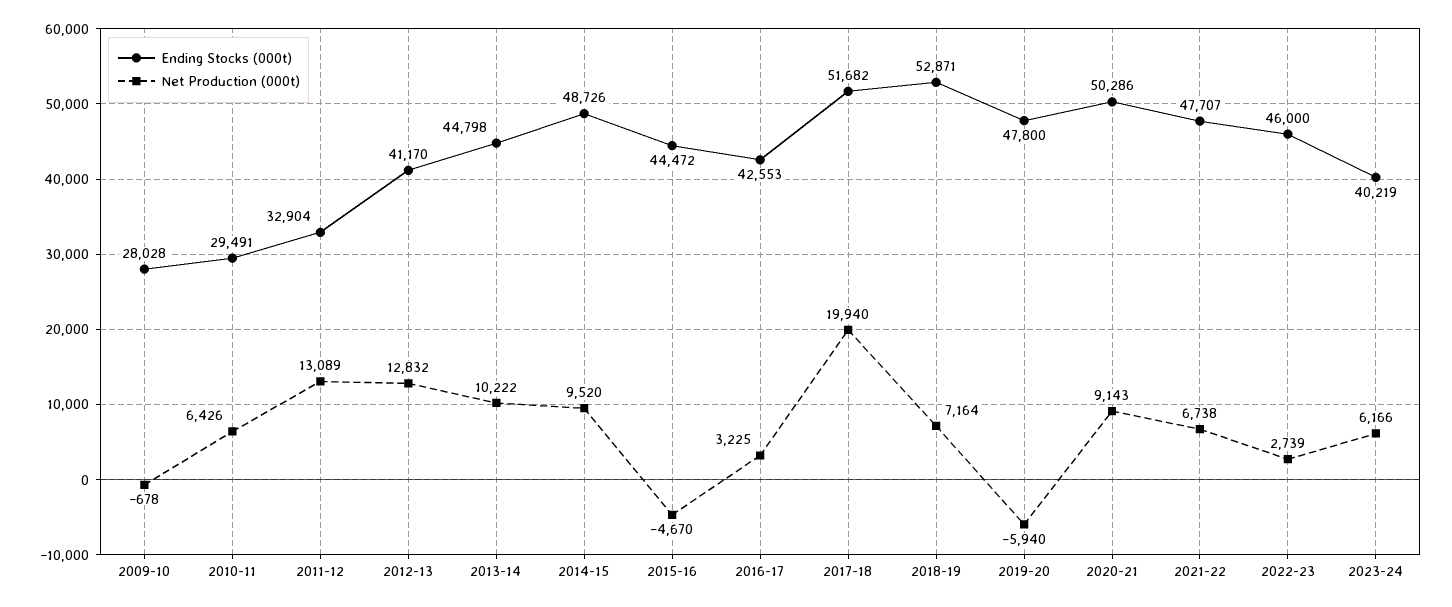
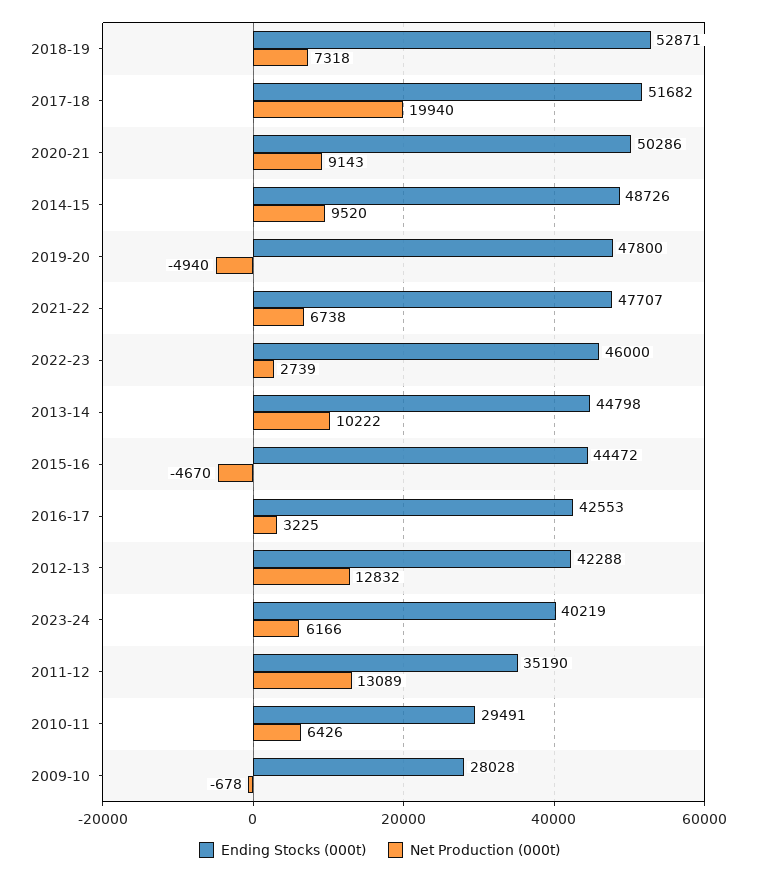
  {
    "Ending Stocks (000t)": {
      "2009-10": 28028,
      "2010-11": 29491,
-     "2011-12": 32904,
+     "2011-12": 35190,
-     "2012-13": 41170,
+     "2012-13": 42288,
      "2013-14": 44798,
      "2014-15": 48726,
      "2015-16": 44472,
      "2016-17": 42553,
      "2017-18": 51682,
      "2018-19": 52871,
      "2019-20": 47800,
      "2020-21": 50286,
      "2021-22": 47707,
      "2022-23": 46000,
      "2023-24": 40219
    },
    "Net Production (000t)": {
      "2009-10": -678,
      "2010-11": 6426,
      "2011-12": 13089,
      "2012-13": 12832,
      "2013-14": 10222,
      "2014-15": 9520,
      "2015-16": -4670,
      "2016-17": 3225,
      "2017-18": 19940,
-     "2018-19": 7164,
+     "2018-19": 7318,
-     "2019-20": -5940,
+     "2019-20": -4940,
      "2020-21": 9143,
      "2021-22": 6738,
      "2022-23": 2739,
      "2023-24": 6166
    }
  }

